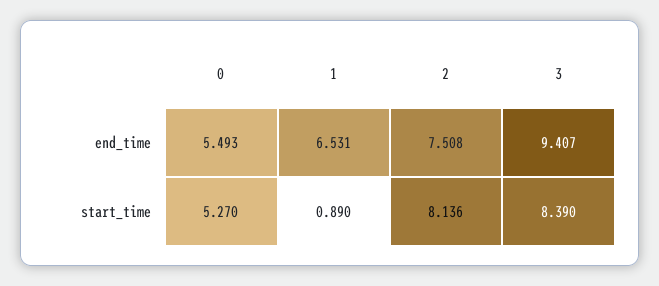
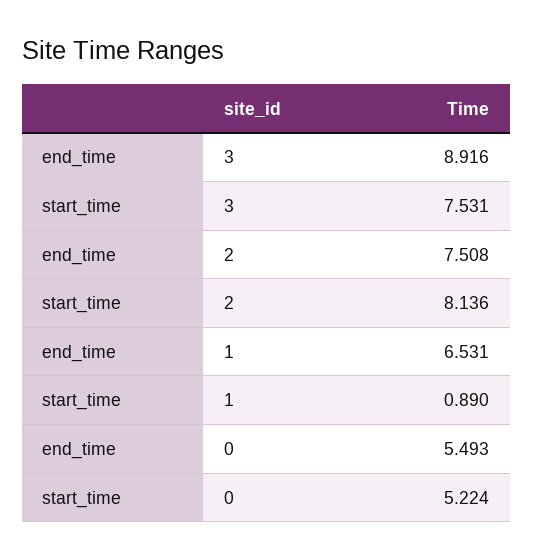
  {
    "0": {
      "end_time": 5.493,
-     "start_time": 5.27
+     "start_time": 5.224
    },
    "1": {
      "end_time": 6.531,
      "start_time": 0.89
    },
    "2": {
      "end_time": 7.508,
      "start_time": 8.136
    },
    "3": {
-     "end_time": 9.407,
+     "end_time": 8.916,
-     "start_time": 8.39
+     "start_time": 7.531
    }
  }

